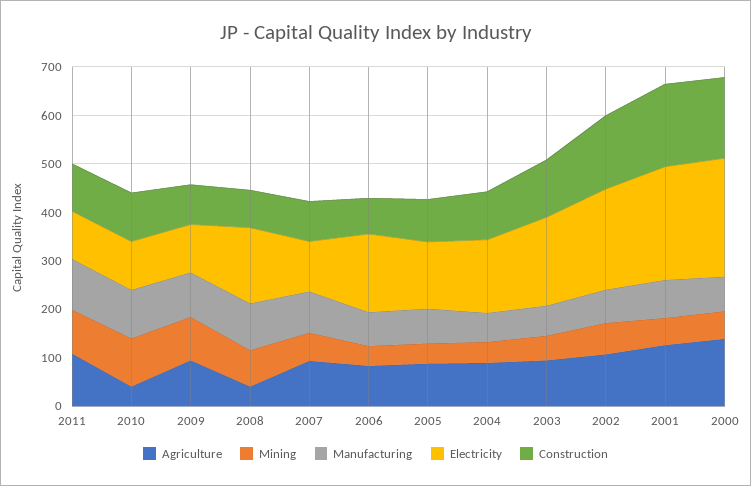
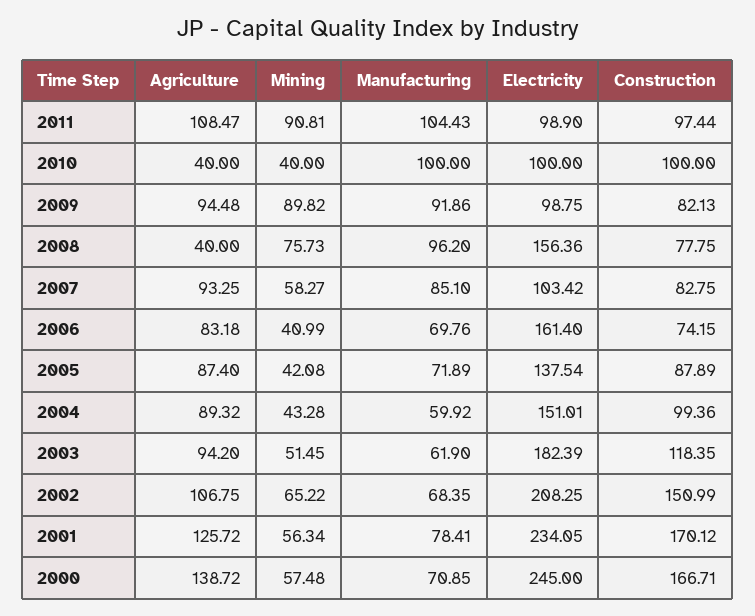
  {
    "Agriculture": {
      "2011": 108.47,
      "2010": 40,
      "2009": 94.48,
      "2008": 40,
      "2007": 93.25,
      "2006": 83.18,
      "2005": 87.4,
      "2004": 89.32,
      "2003": 94.2,
      "2002": 106.75,
      "2001": 125.72,
      "2000": 138.72
    },
    "Mining": {
      "2011": 90.81,
-     "2010": 100,
+     "2010": 40,
      "2009": 89.82,
      "2008": 75.73,
      "2007": 58.27,
      "2006": 40.99,
      "2005": 42.08,
      "2004": 43.28,
      "2003": 51.45,
      "2002": 65.22,
      "2001": 56.34,
      "2000": 57.48
    },
    "Manufacturing": {
      "2011": 104.43,
      "2010": 100,
      "2009": 91.86,
      "2008": 96.2,
      "2007": 85.1,
      "2006": 69.76,
      "2005": 71.89,
      "2004": 59.92,
      "2003": 61.9,
      "2002": 68.35,
      "2001": 78.41,
      "2000": 70.85
    },
    "Electricity": {
      "2011": 98.9,
      "2010": 100,
      "2009": 98.75,
      "2008": 156.36,
      "2007": 103.42,
      "2006": 161.4,
      "2005": 137.54,
      "2004": 151.01,
      "2003": 182.39,
      "2002": 208.25,
      "2001": 234.05,
      "2000": 245
    },
    "Construction": {
      "2011": 97.44,
      "2010": 100,
      "2009": 82.13,
      "2008": 77.75,
      "2007": 82.75,
      "2006": 74.15,
      "2005": 87.89,
      "2004": 99.36,
      "2003": 118.35,
      "2002": 150.99,
      "2001": 170.12,
      "2000": 166.71
    }
  }

